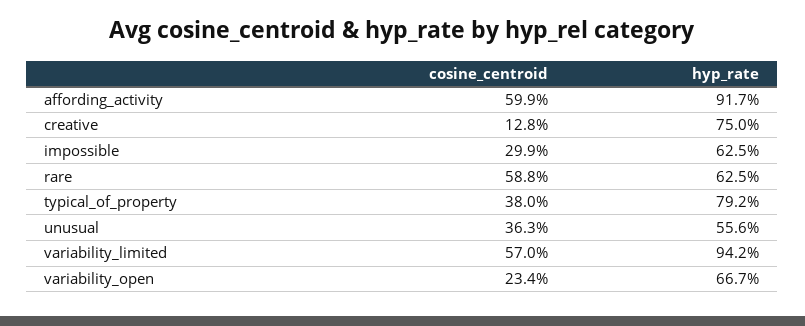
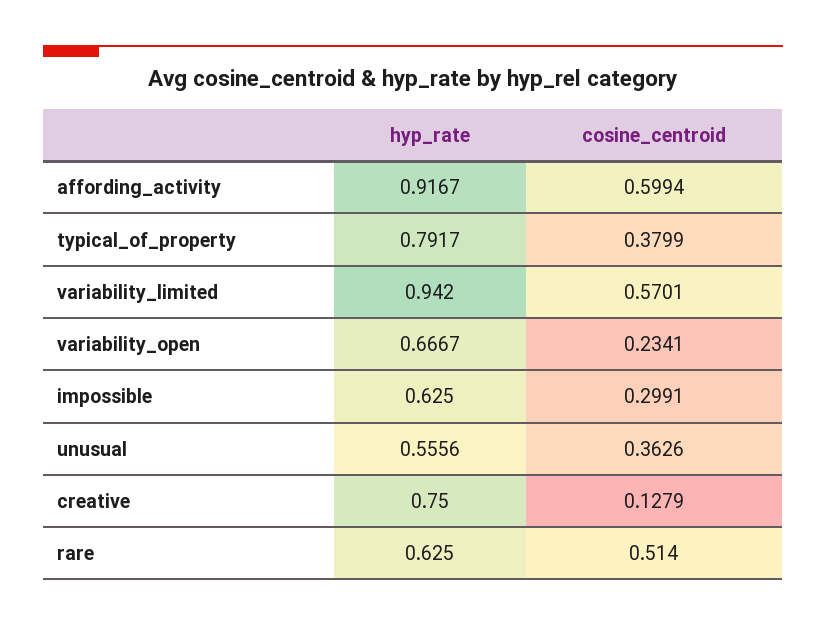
  {
    "cosine_centroid": {
      "affording_activity": 0.5994,
      "creative": 0.1279,
      "impossible": 0.2991,
-     "rare": 0.588,
+     "rare": 0.514,
      "typical_of_property": 0.3799,
      "unusual": 0.3626,
      "variability_limited": 0.5701,
      "variability_open": 0.2341
    },
    "hyp_rate": {
      "affording_activity": 0.9167,
      "creative": 0.75,
      "impossible": 0.625,
      "rare": 0.625,
      "typical_of_property": 0.7917,
      "unusual": 0.5556,
      "variability_limited": 0.942,
      "variability_open": 0.6667
    }
  }

